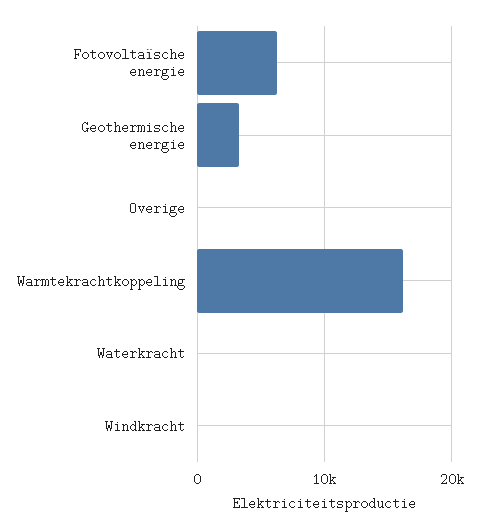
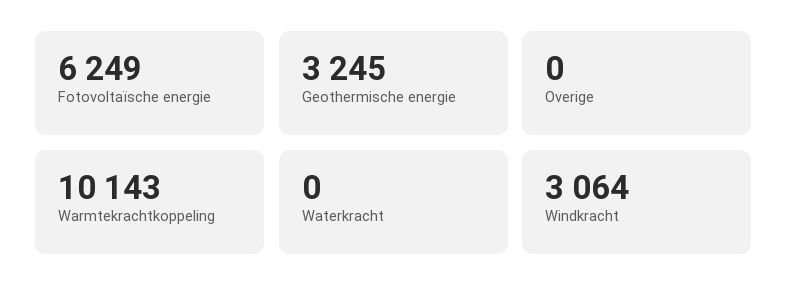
  {
    "Fotovoltaïsche energie": 6249,
    "Geothermische energie": 3245,
    "Overige": 0,
-   "Warmtekrachtkoppeling": 16000,
+   "Warmtekrachtkoppeling": 10143,
    "Waterkracht": 0,
-   "Windkracht": 0
+   "Windkracht": 3064
  }

